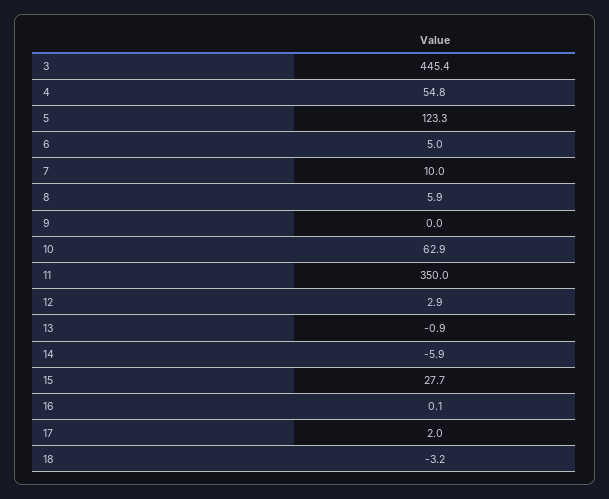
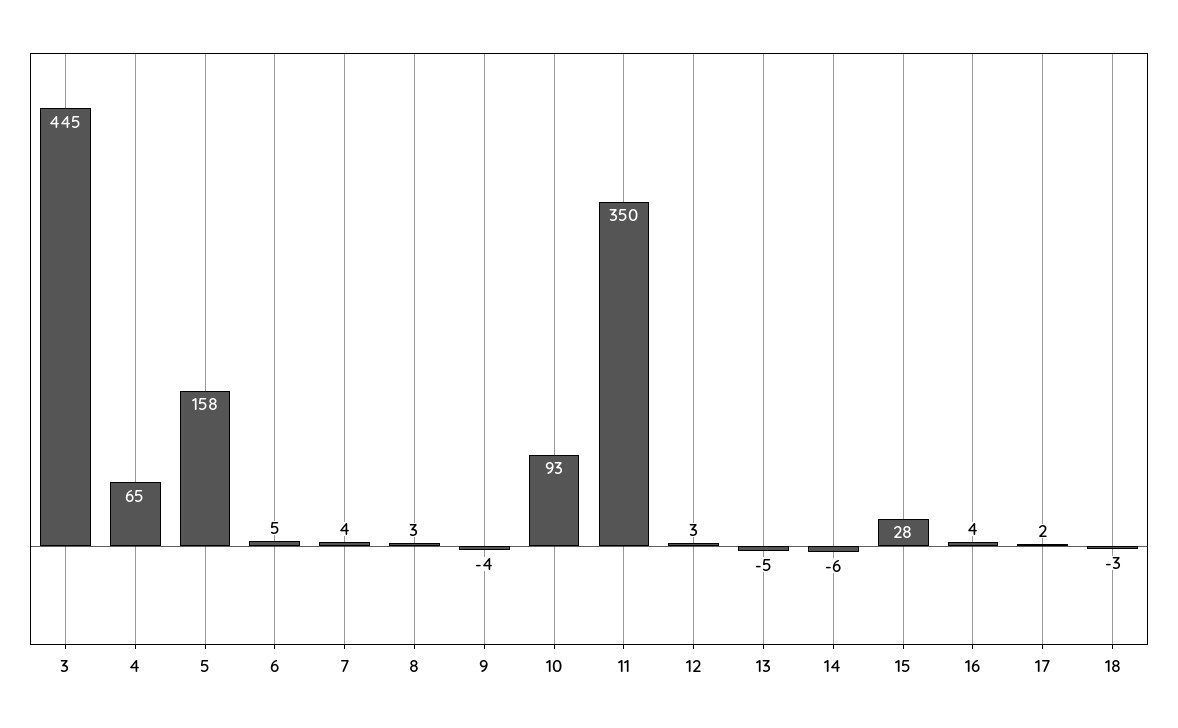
  {
    "3": 445.4,
-   "4": 54.8,
+   "4": 65,
-   "5": 123.3,
+   "5": 158,
    "6": 5,
-   "7": 10,
+   "7": 4,
-   "8": 5.9,
+   "8": 3,
-   "9": 0,
+   "9": -4,
-   "10": 62.9,
+   "10": 93,
    "11": 350,
    "12": 2.9,
-   "13": -0.9,
+   "13": -5,
    "14": -5.9,
    "15": 27.7,
-   "16": 0.1,
+   "16": 4,
    "17": 2,
    "18": -3.2
  }

